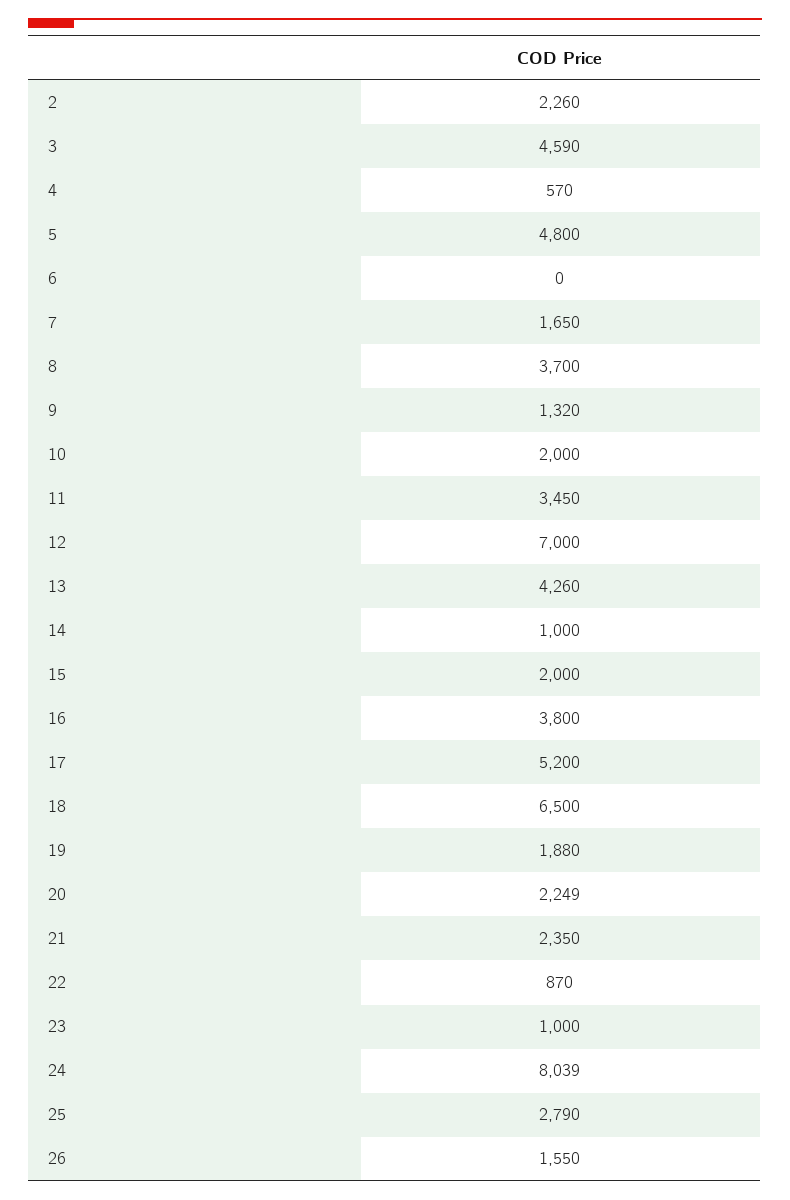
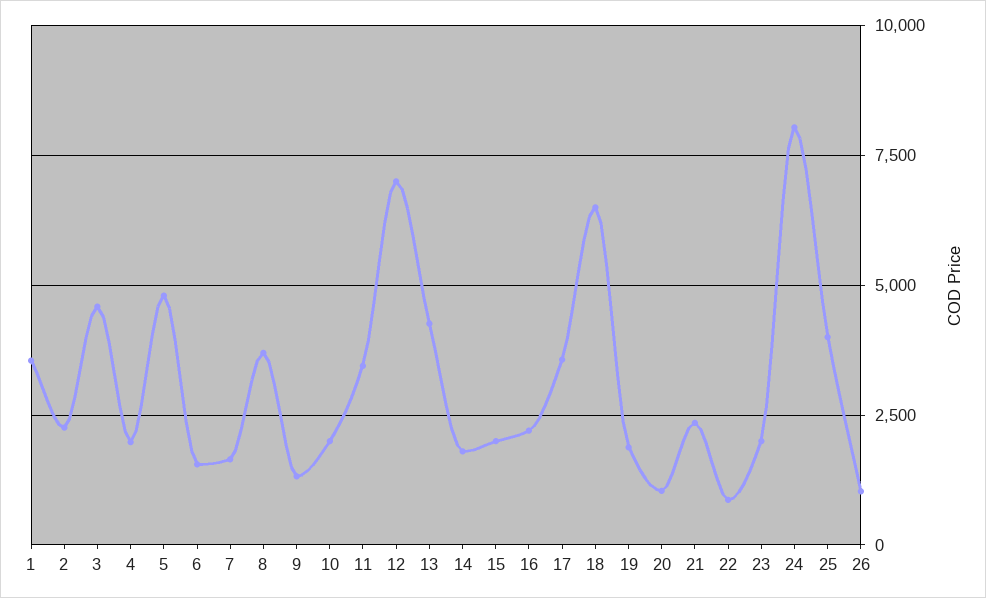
  {
    "2": 2260,
    "3": 4590,
-   "4": 570,
+   "4": 2000,
    "5": 4800,
-   "6": 0,
+   "6": 1500,
    "7": 1650,
    "8": 3700,
    "9": 1320,
    "10": 2000,
    "11": 3450,
    "12": 7000,
    "13": 4260,
-   "14": 1000,
+   "14": 1750,
    "15": 2000,
-   "16": 3800,
+   "16": 2250,
-   "17": 5200,
+   "17": 3500,
    "18": 6500,
    "19": 1880,
-   "20": 2249,
+   "20": 1000,
    "21": 2350,
    "22": 870,
-   "23": 1000,
+   "23": 2000,
    "24": 8039,
-   "25": 2790,
+   "25": 4000,
-   "26": 1550
+   "26": 1000,
+   "1": 3500
  }

